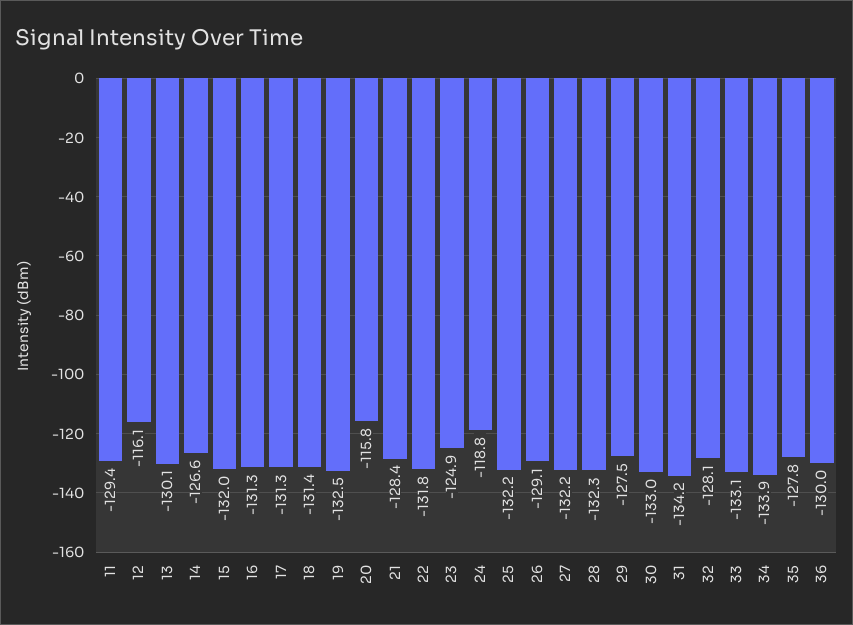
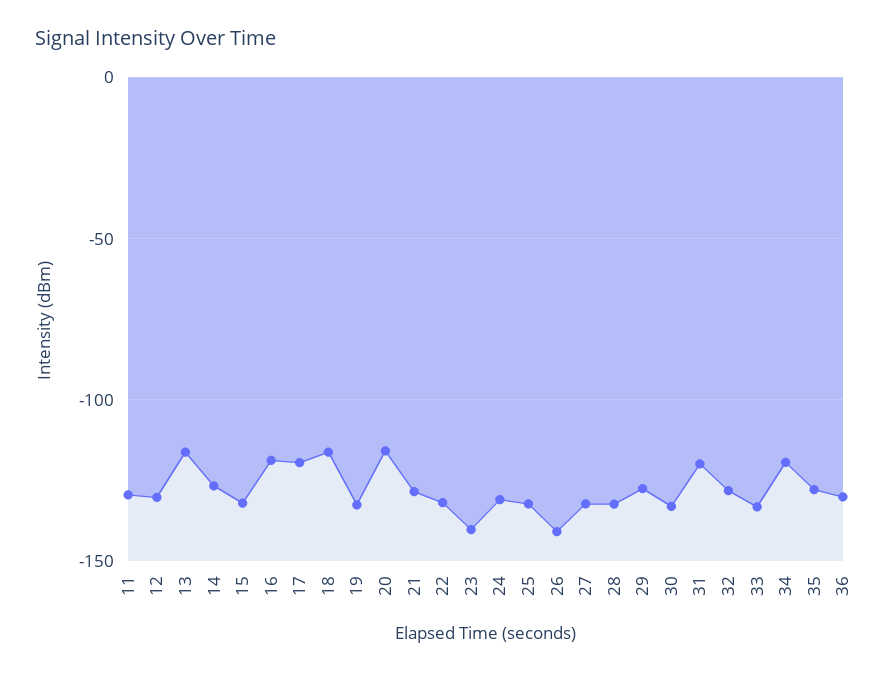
  {
    "11": -129.4,
-   "12": -116.1,
+   "12": -130,
-   "13": -130.1,
+   "13": -115,
    "14": -126.6,
    "15": -132,
-   "16": -131.3,
+   "16": -120,
-   "17": -131.3,
+   "17": -120,
-   "18": -131.4,
+   "18": -115,
    "19": -132.5,
    "20": -115.8,
    "21": -128.4,
    "22": -131.8,
-   "23": -124.9,
+   "23": -140,
-   "24": -118.8,
+   "24": -130,
    "25": -132.2,
-   "26": -129.1,
+   "26": -140,
    "27": -132.2,
    "28": -132.3,
    "29": -127.5,
    "30": -133,
-   "31": -134.2,
+   "31": -120,
    "32": -128.1,
    "33": -133.1,
-   "34": -133.9,
+   "34": -120,
    "35": -127.8,
    "36": -130
  }

